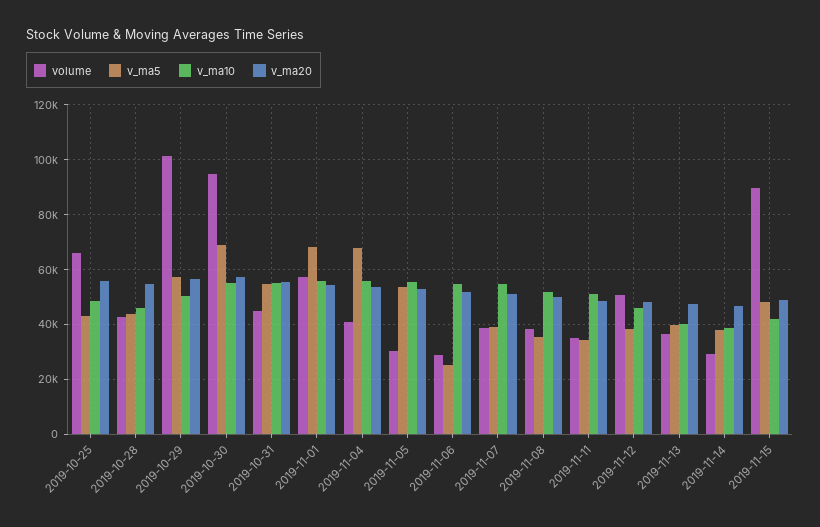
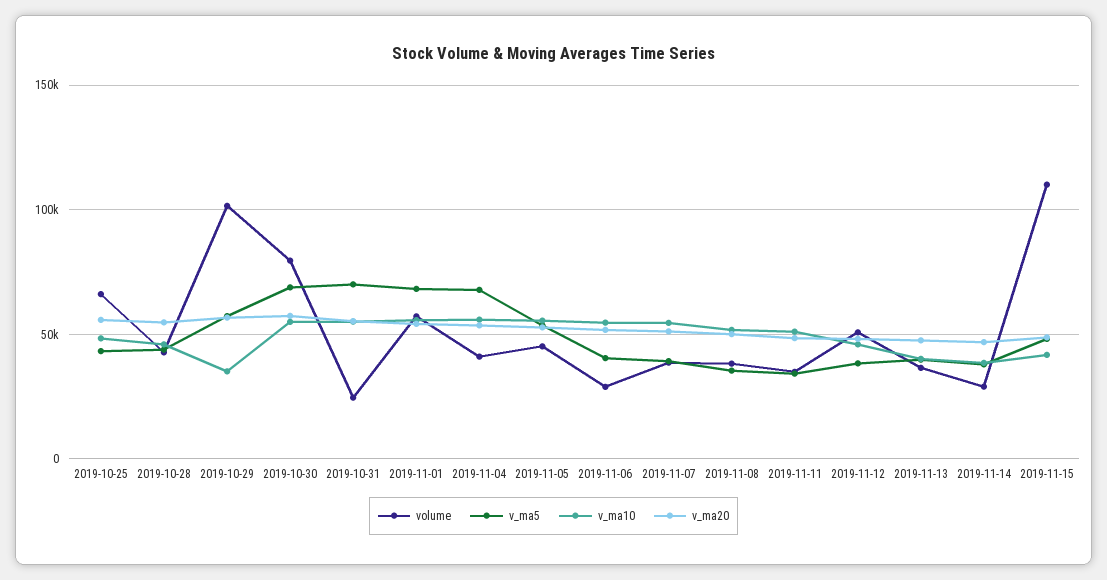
  {
    "volume": {
      "2019-10-25": 65000,
      "2019-10-28": 42500,
      "2019-10-29": 102500,
-     "2019-10-30": 95000,
+     "2019-10-30": 80000,
-     "2019-10-31": 45000,
+     "2019-10-31": 25000,
      "2019-11-01": 57500,
      "2019-11-04": 40000,
-     "2019-11-05": 30000,
+     "2019-11-05": 45000,
      "2019-11-06": 30000,
      "2019-11-07": 37500,
      "2019-11-08": 37500,
      "2019-11-11": 35000,
      "2019-11-12": 50000,
      "2019-11-13": 37500,
      "2019-11-14": 30000,
-     "2019-11-15": 90000
+     "2019-11-15": 110000
    },
    "v_ma5": {
      "2019-10-25": 42500,
      "2019-10-28": 45000,
      "2019-10-29": 57500,
      "2019-10-30": 70000,
-     "2019-10-31": 55000,
+     "2019-10-31": 70000,
      "2019-11-01": 67500,
      "2019-11-04": 67500,
      "2019-11-05": 52500,
-     "2019-11-06": 25000,
+     "2019-11-06": 40000,
      "2019-11-07": 40000,
      "2019-11-08": 35000,
      "2019-11-11": 35000,
      "2019-11-12": 37500,
      "2019-11-13": 40000,
      "2019-11-14": 37500,
      "2019-11-15": 47500
    },
    "v_ma10": {
      "2019-10-25": 47500,
      "2019-10-28": 45000,
-     "2019-10-29": 50000,
+     "2019-10-29": 35000,
      "2019-10-30": 55000,
      "2019-10-31": 55000,
      "2019-11-01": 55000,
      "2019-11-04": 55000,
      "2019-11-05": 55000,
      "2019-11-06": 55000,
      "2019-11-07": 55000,
      "2019-11-08": 52500,
      "2019-11-11": 50000,
      "2019-11-12": 45000,
      "2019-11-13": 40000,
      "2019-11-14": 37500,
      "2019-11-15": 42500
    },
    "v_ma20": {
      "2019-10-25": 55000,
      "2019-10-28": 55000,
      "2019-10-29": 57500,
      "2019-10-30": 57500,
      "2019-10-31": 55000,
      "2019-11-01": 55000,
      "2019-11-04": 52500,
      "2019-11-05": 52500,
      "2019-11-06": 52500,
      "2019-11-07": 50000,
      "2019-11-08": 50000,
      "2019-11-11": 47500,
      "2019-11-12": 47500,
      "2019-11-13": 47500,
      "2019-11-14": 47500,
      "2019-11-15": 50000
    }
  }

